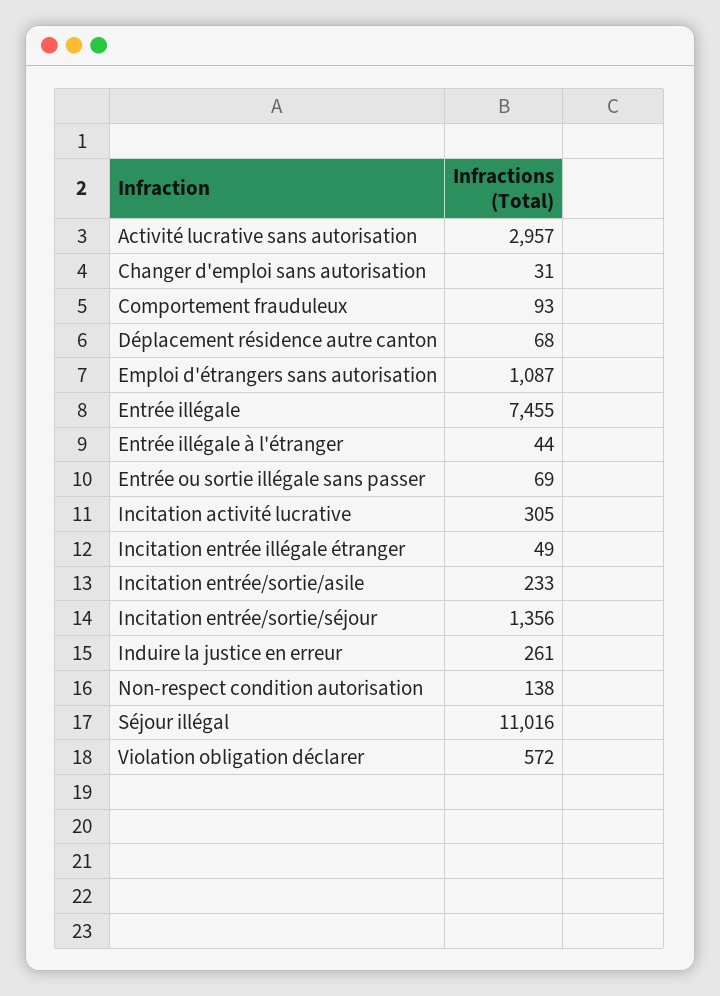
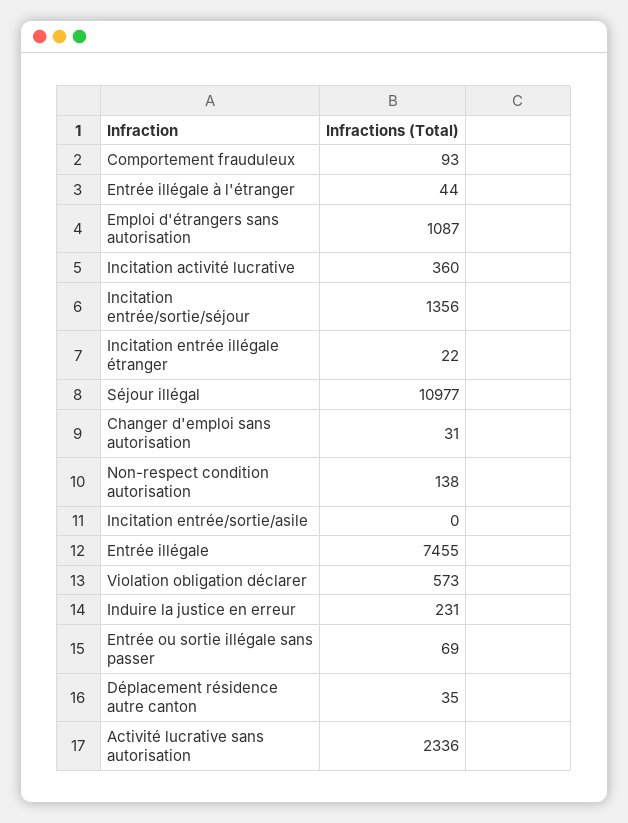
  {
-   "Activité lucrative sans autorisation": 2957,
+   "Activité lucrative sans autorisation": 2336,
    "Changer d'emploi sans autorisation": 31,
    "Comportement frauduleux": 93,
-   "Déplacement résidence autre canton": 68,
+   "Déplacement résidence autre canton": 35,
    "Emploi d'étrangers sans autorisation": 1087,
    "Entrée illégale": 7455,
    "Entrée illégale à l'étranger": 44,
    "Entrée ou sortie illégale sans passer": 69,
-   "Incitation activité lucrative": 305,
+   "Incitation activité lucrative": 360,
-   "Incitation entrée illégale étranger": 49,
+   "Incitation entrée illégale étranger": 22,
-   "Incitation entrée/sortie/asile": 233,
+   "Incitation entrée/sortie/asile": 0,
    "Incitation entrée/sortie/séjour": 1356,
-   "Induire la justice en erreur": 261,
+   "Induire la justice en erreur": 231,
    "Non-respect condition autorisation": 138,
-   "Séjour illégal": 11016,
+   "Séjour illégal": 10977,
-   "Violation obligation déclarer": 572
+   "Violation obligation déclarer": 573
  }

